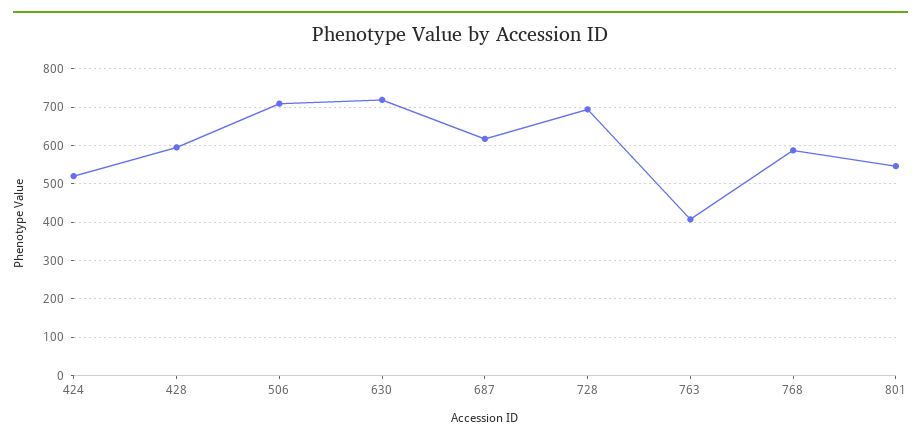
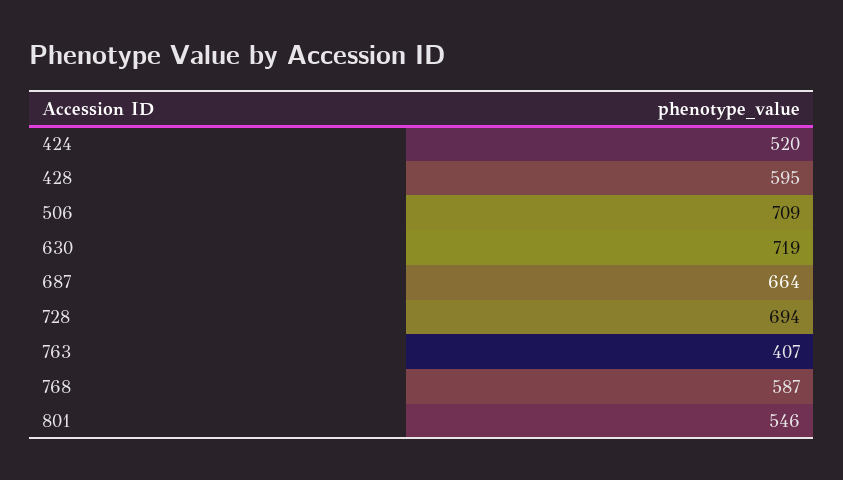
  {
    "424": 520,
    "428": 595,
    "506": 709,
    "630": 719,
-   "687": 620,
+   "687": 664,
    "728": 694,
    "763": 407,
    "768": 587,
    "801": 546
  }

